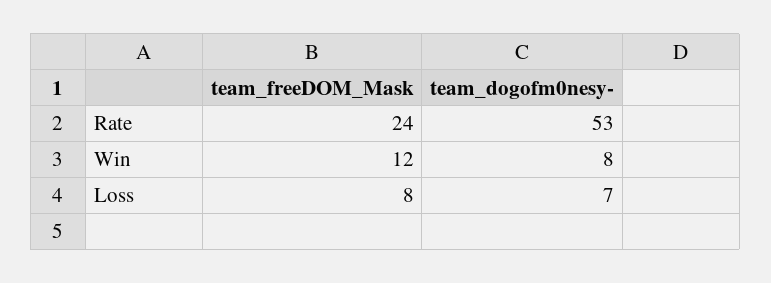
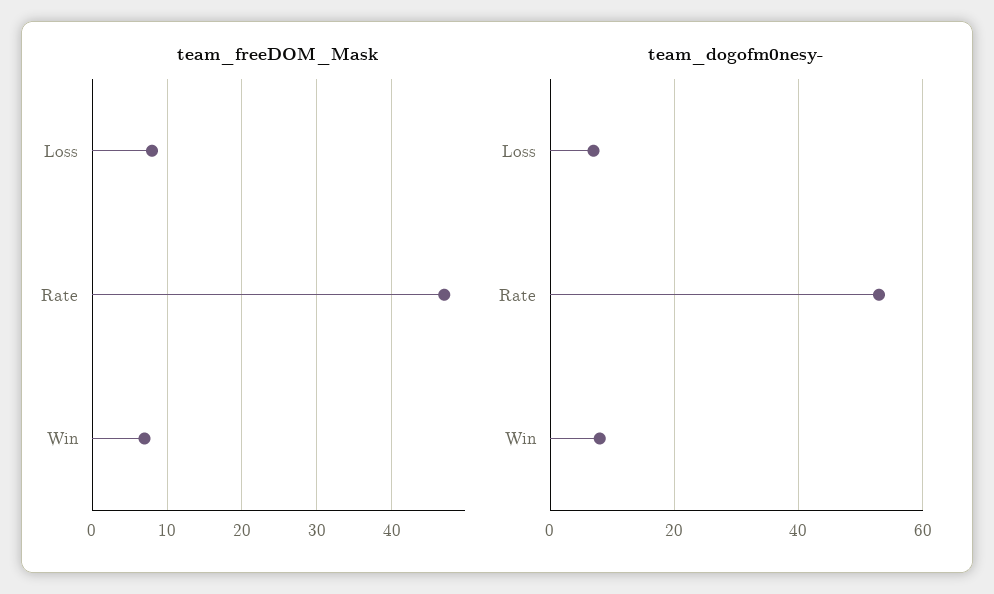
  {
    "team_freeDOM_Mask": {
-     "Rate": 24,
+     "Rate": 47,
-     "Win": 12,
+     "Win": 7,
      "Loss": 8
    },
    "team_dogofm0nesy-": {
      "Rate": 53,
      "Win": 8,
      "Loss": 7
    }
  }

